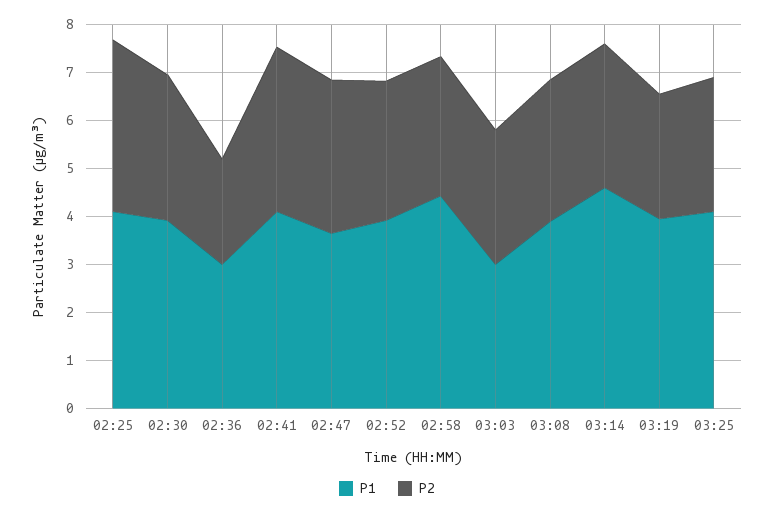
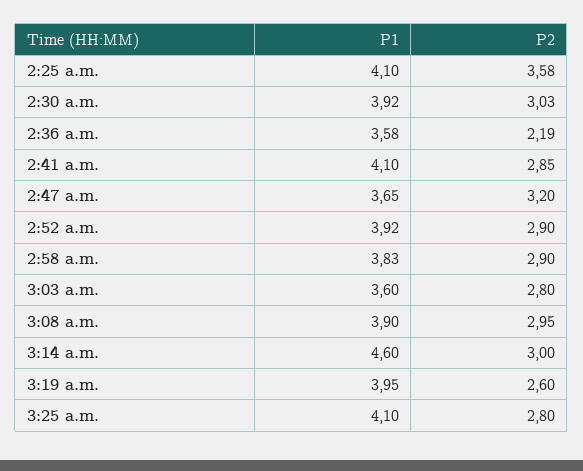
  {
    "P1": {
      "02:25": 4.1,
      "02:30": 3.92,
-     "02:36": 3,
+     "02:36": 3.58,
      "02:41": 4.1,
      "02:47": 3.65,
      "02:52": 3.92,
-     "02:58": 4.4,
+     "02:58": 3.83,
-     "03:03": 3,
+     "03:03": 3.6,
      "03:08": 3.9,
      "03:14": 4.6,
      "03:19": 3.95,
      "03:25": 4.1
    },
    "P2": {
      "02:25": 3.58,
      "02:30": 3.03,
      "02:36": 2.19,
-     "02:41": 3.4,
+     "02:41": 2.85,
      "02:47": 3.2,
      "02:52": 2.9,
      "02:58": 2.9,
      "03:03": 2.8,
      "03:08": 2.95,
      "03:14": 3,
      "03:19": 2.6,
      "03:25": 2.8
    }
  }

